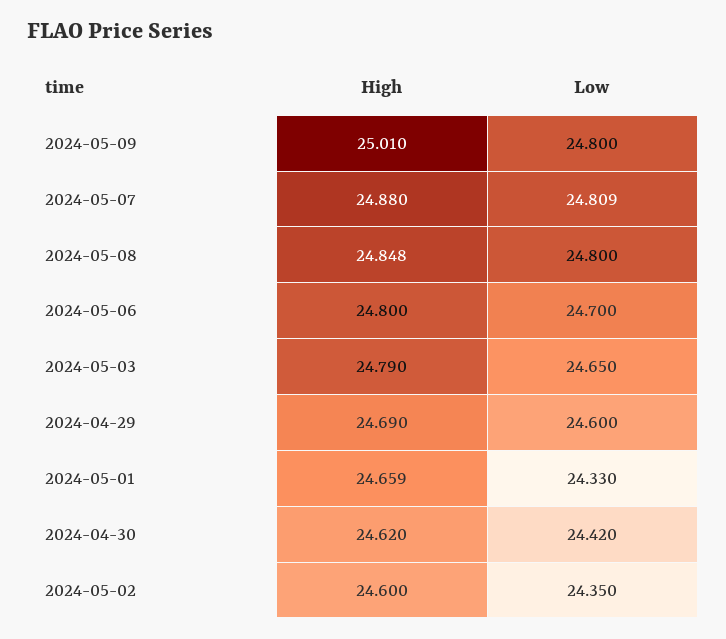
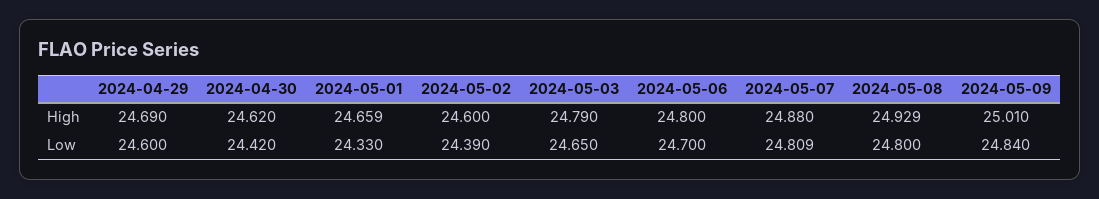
  {
    "High": {
      "2024-05-09": 25.01,
      "2024-05-07": 24.88,
-     "2024-05-08": 24.848,
+     "2024-05-08": 24.929,
      "2024-05-06": 24.8,
      "2024-05-03": 24.79,
      "2024-04-29": 24.69,
      "2024-05-01": 24.659,
      "2024-04-30": 24.62,
      "2024-05-02": 24.6
    },
    "Low": {
-     "2024-05-09": 24.8,
+     "2024-05-09": 24.84,
      "2024-05-07": 24.809,
      "2024-05-08": 24.8,
      "2024-05-06": 24.7,
      "2024-05-03": 24.65,
      "2024-04-29": 24.6,
      "2024-05-01": 24.33,
      "2024-04-30": 24.42,
-     "2024-05-02": 24.35
+     "2024-05-02": 24.39
    }
  }

